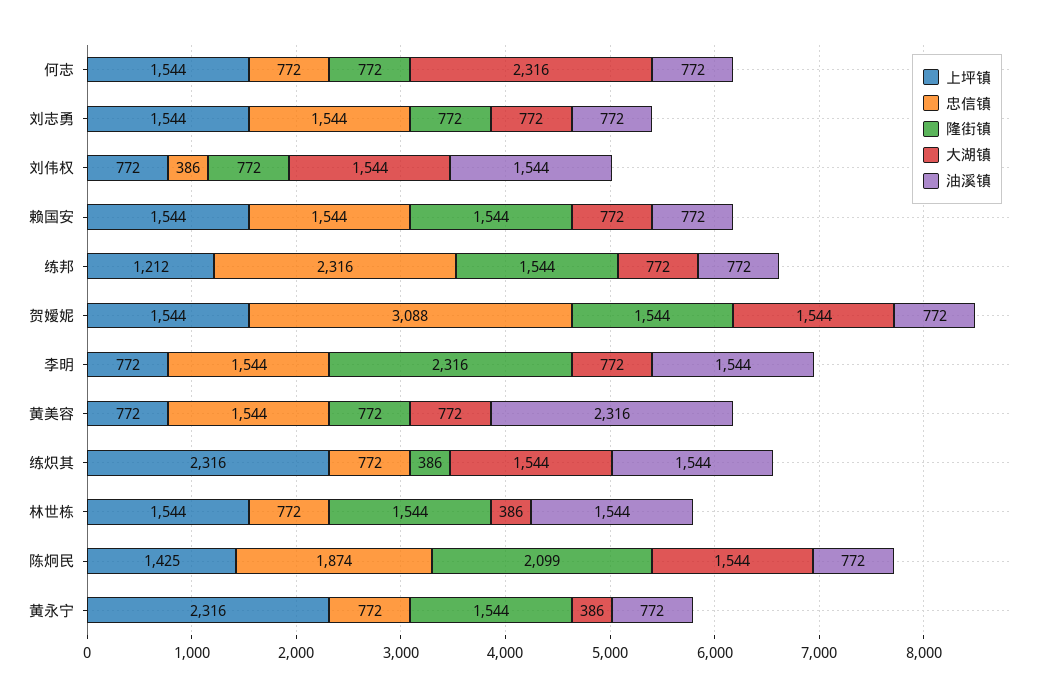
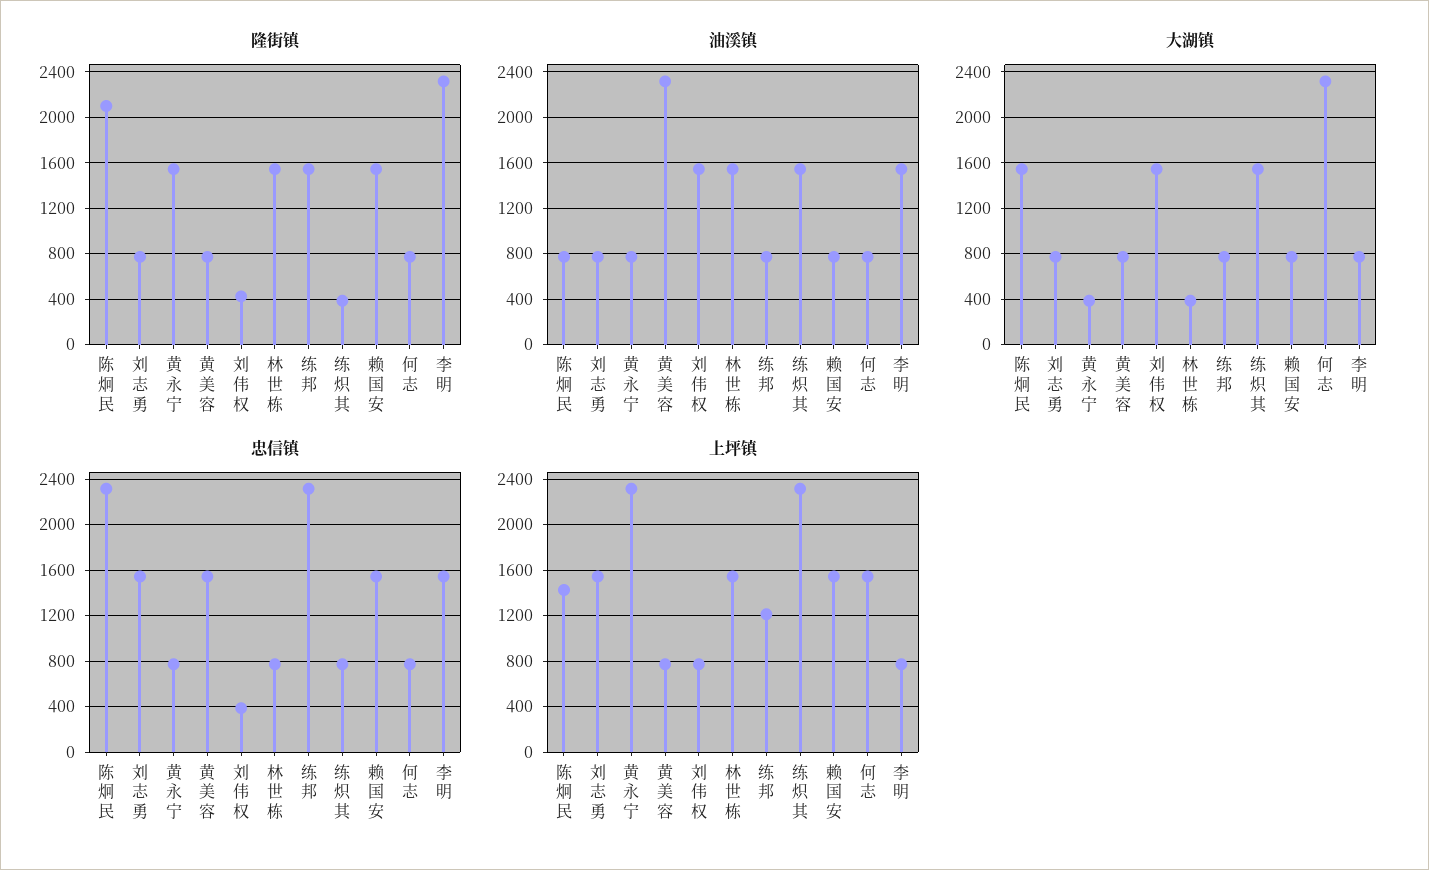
  {
    "上坪镇": {
      "何志": 1544,
      "刘志勇": 1544,
      "刘伟权": 772,
      "赖国安": 1544,
      "练邦": 1212,
-     "贺嫒妮": 1544,
      "李明": 772,
      "黄美容": 772,
      "练炽其": 2316,
      "林世栋": 1544,
      "陈炯民": 1425,
      "黄永宁": 2316
    },
    "忠信镇": {
      "何志": 772,
      "刘志勇": 1544,
      "刘伟权": 386,
      "赖国安": 1544,
      "练邦": 2316,
-     "贺嫒妮": 3088,
      "李明": 1544,
      "黄美容": 1544,
      "练炽其": 772,
      "林世栋": 772,
-     "陈炯民": 1874,
+     "陈炯民": 2300,
      "黄永宁": 772
    },
    "隆街镇": {
      "何志": 772,
      "刘志勇": 772,
-     "刘伟权": 772,
+     "刘伟权": 400,
      "赖国安": 1544,
      "练邦": 1544,
-     "贺嫒妮": 1544,
      "李明": 2316,
      "黄美容": 772,
      "练炽其": 386,
      "林世栋": 1544,
      "陈炯民": 2099,
      "黄永宁": 1544
    },
    "大湖镇": {
      "何志": 2316,
      "刘志勇": 772,
      "刘伟权": 1544,
      "赖国安": 772,
      "练邦": 772,
-     "贺嫒妮": 1544,
      "李明": 772,
      "黄美容": 772,
      "练炽其": 1544,
      "林世栋": 386,
      "陈炯民": 1544,
      "黄永宁": 386
    },
    "油溪镇": {
      "何志": 772,
      "刘志勇": 772,
      "刘伟权": 1544,
      "赖国安": 772,
      "练邦": 772,
-     "贺嫒妮": 772,
      "李明": 1544,
      "黄美容": 2316,
      "练炽其": 1544,
      "林世栋": 1544,
      "陈炯民": 772,
      "黄永宁": 772
    }
  }

